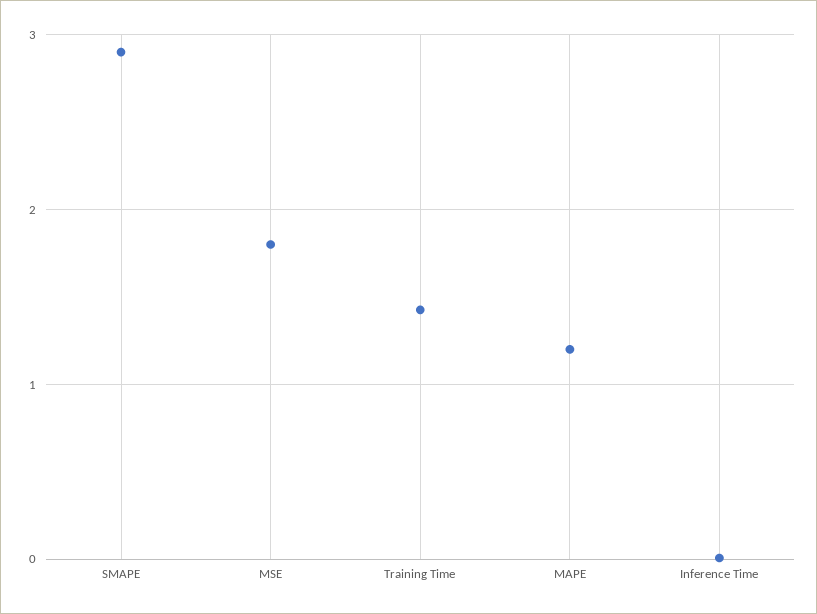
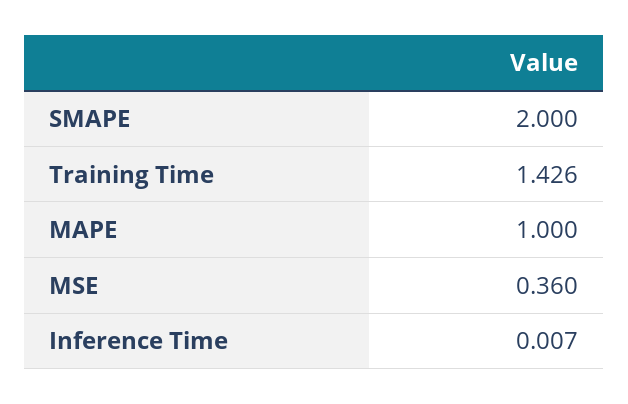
  {
-   "SMAPE": 2.9,
+   "SMAPE": 2,
-   "MSE": 1.8,
+   "MSE": 0.36,
    "Training Time": 1.426,
-   "MAPE": 1.2,
+   "MAPE": 1,
    "Inference Time": 0.007
  }

